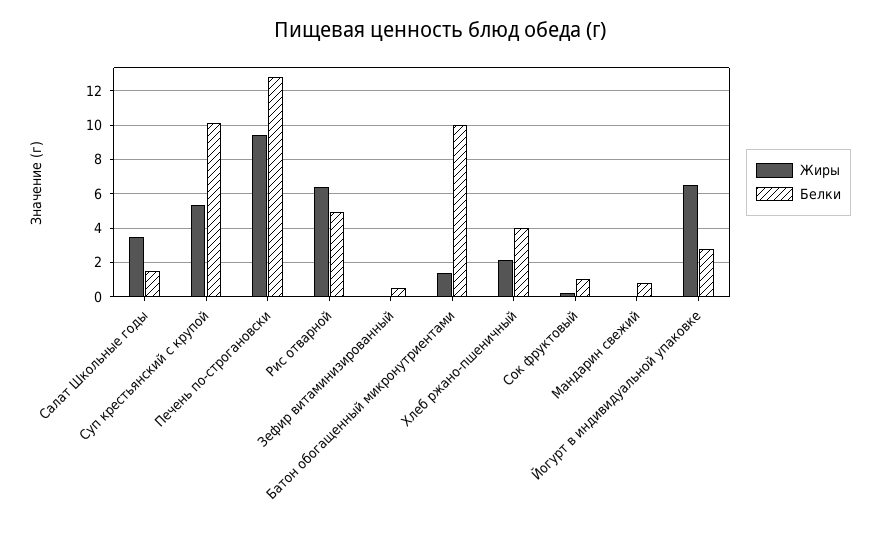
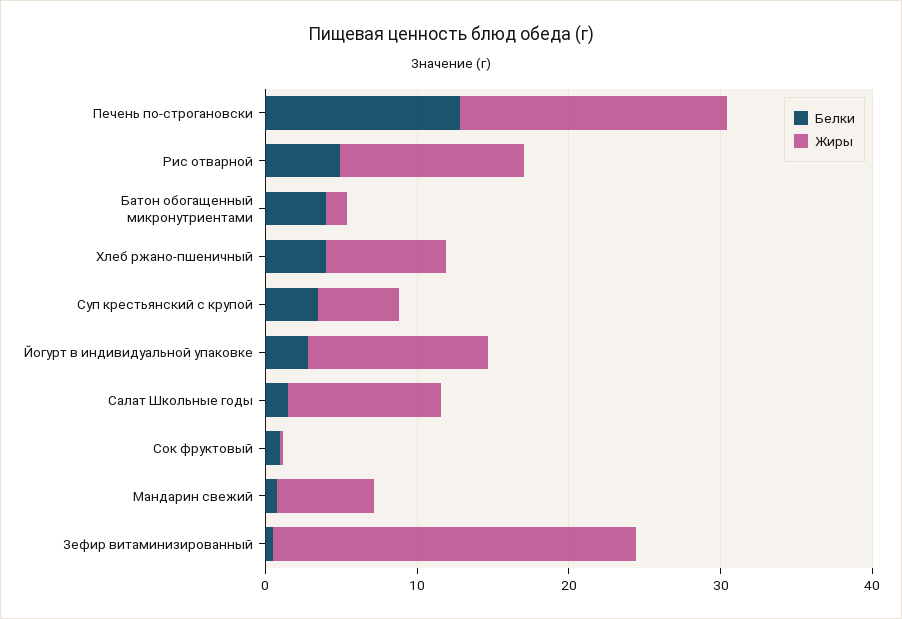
  {
    "Жиры": {
-     "Салат Школьные годы": 3.5,
+     "Салат Школьные годы": 10,
      "Суп крестьянский с крупой": 5.5,
-     "Печень по-строгановски": 9.5,
+     "Печень по-строгановски": 18,
-     "Рис отварной": 6.5,
+     "Рис отварной": 12,
-     "Зефир витаминизированный": 0,
+     "Зефир витаминизированный": 24,
      "Батон обогащенный микронутриентами": 1.5,
-     "Хлеб ржано-пшеничный": 2,
+     "Хлеб ржано-пшеничный": 8,
      "Сок фруктовый": 0,
-     "Мандарин свежий": 0,
+     "Мандарин свежий": 6,
-     "Йогурт в индивидуальной упаковке": 6.5
+     "Йогурт в индивидуальной упаковке": 12
    },
    "Белки": {
      "Салат Школьные годы": 1.5,
-     "Суп крестьянский с крупой": 10,
+     "Суп крестьянский с крупой": 4,
      "Печень по-строгановски": 13,
      "Рис отварной": 5,
      "Зефир витаминизированный": 0.5,
-     "Батон обогащенный микронутриентами": 10,
+     "Батон обогащенный микронутриентами": 4,
      "Хлеб ржано-пшеничный": 4,
      "Сок фруктовый": 1,
      "Мандарин свежий": 1,
      "Йогурт в индивидуальной упаковке": 3
    }
  }

